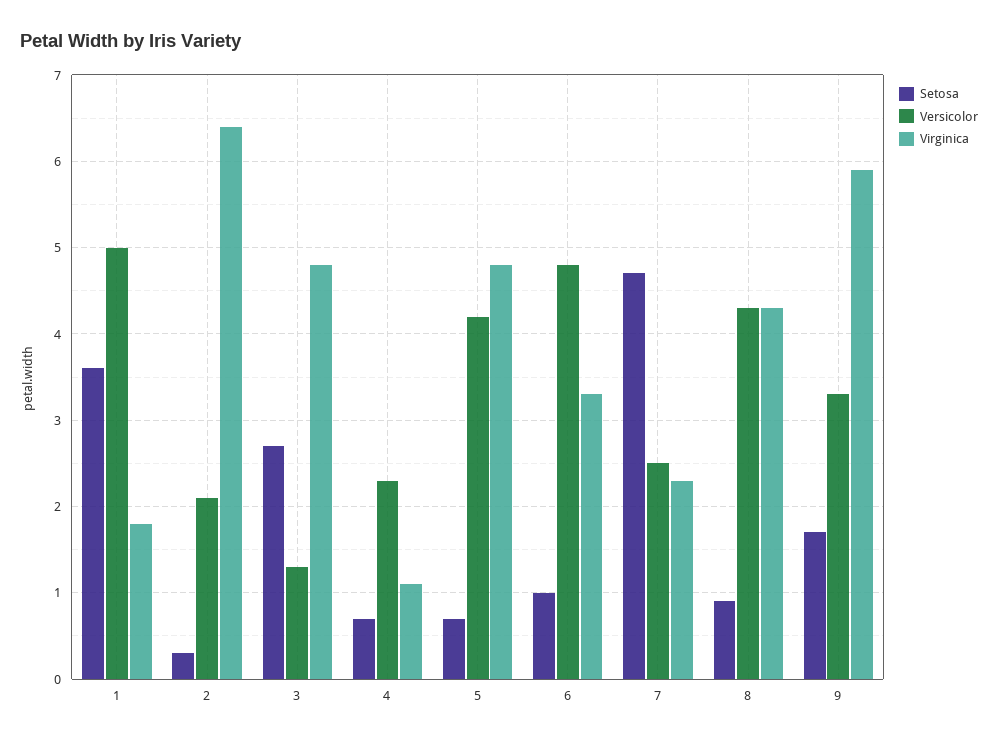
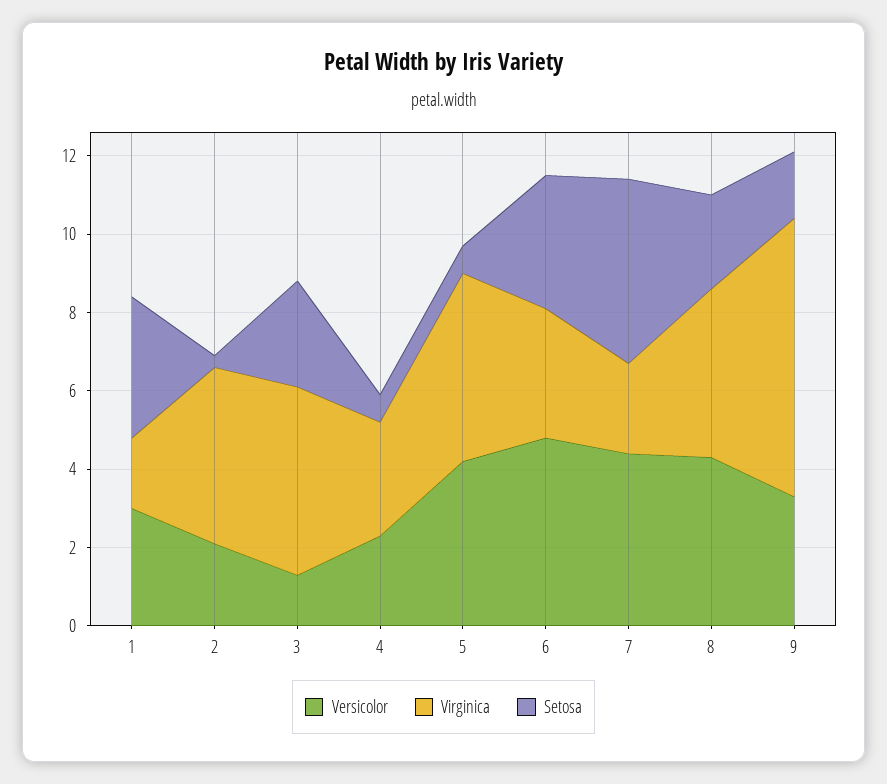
  {
    "Setosa": {
      "1": 3.6,
      "2": 0.3,
      "3": 2.7,
      "4": 0.7,
      "5": 0.7,
-     "6": 1,
+     "6": 3.5,
      "7": 4.7,
-     "8": 0.9,
+     "8": 2.5,
      "9": 1.7
    },
    "Versicolor": {
-     "1": 5,
+     "1": 3,
      "2": 2.1,
      "3": 1.3,
      "4": 2.3,
      "5": 4.2,
      "6": 4.8,
-     "7": 2.5,
+     "7": 4.5,
      "8": 4.3,
      "9": 3.3
    },
    "Virginica": {
      "1": 1.8,
-     "2": 6.4,
+     "2": 4.5,
      "3": 4.8,
-     "4": 1.1,
+     "4": 3,
      "5": 4.8,
      "6": 3.3,
      "7": 2.3,
      "8": 4.3,
-     "9": 5.9
+     "9": 7
    }
  }

